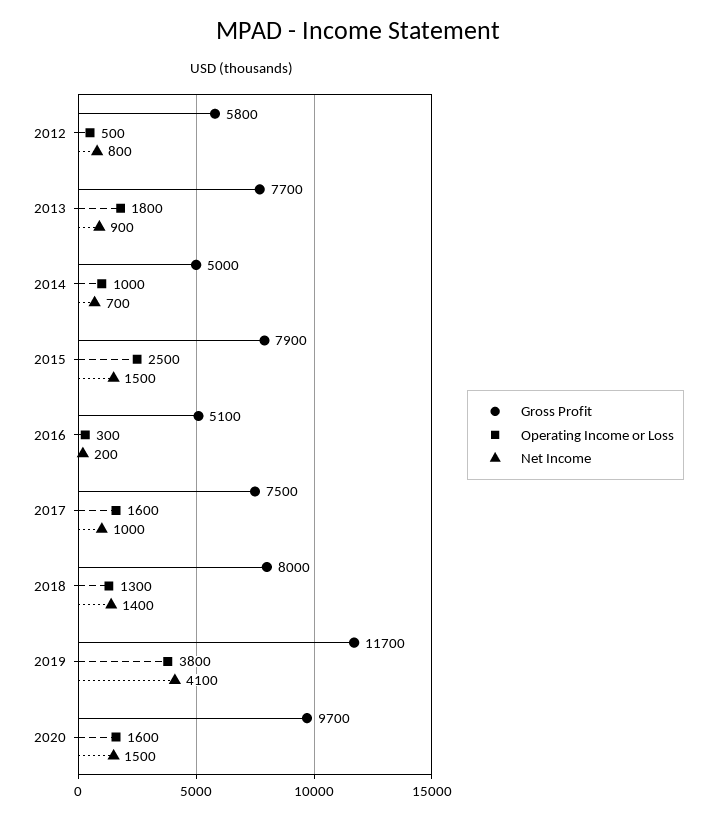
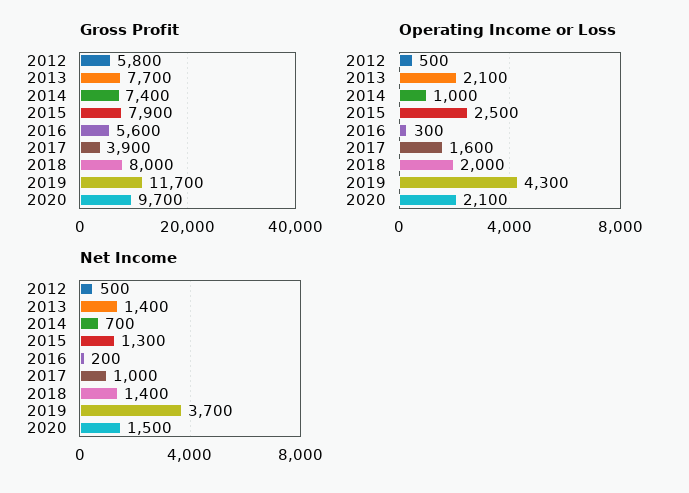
  {
    "Gross Profit": {
      "2012": 5800,
      "2013": 7700,
-     "2014": 5000,
+     "2014": 7400,
      "2015": 7900,
-     "2016": 5100,
+     "2016": 5600,
-     "2017": 7500,
+     "2017": 3900,
      "2018": 8000,
      "2019": 11700,
      "2020": 9700
    },
    "Operating Income or Loss": {
      "2012": 500,
-     "2013": 1800,
+     "2013": 2100,
      "2014": 1000,
      "2015": 2500,
      "2016": 300,
      "2017": 1600,
-     "2018": 1300,
+     "2018": 2000,
-     "2019": 3800,
+     "2019": 4300,
-     "2020": 1600
+     "2020": 2100
    },
    "Net Income": {
-     "2012": 800,
+     "2012": 500,
-     "2013": 900,
+     "2013": 1400,
      "2014": 700,
-     "2015": 1500,
+     "2015": 1300,
      "2016": 200,
      "2017": 1000,
      "2018": 1400,
-     "2019": 4100,
+     "2019": 3700,
      "2020": 1500
    }
  }

